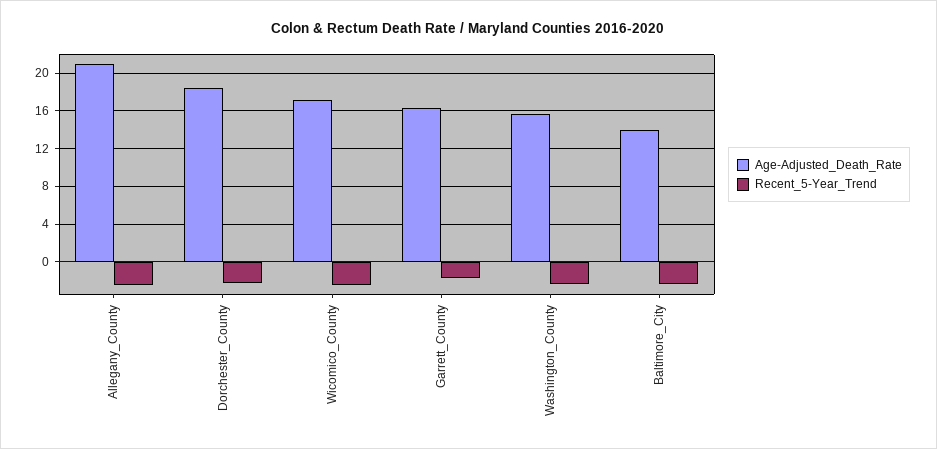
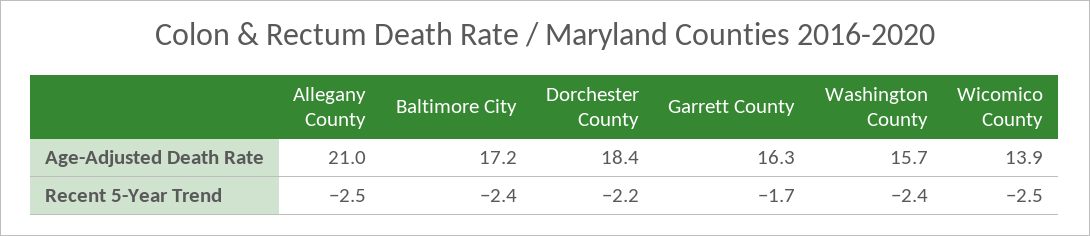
  {
    "Age-Adjusted_Death_Rate": {
      "Allegany_County": 21,
      "Dorchester_County": 18.4,
-     "Wicomico_County": 17,
+     "Wicomico_County": 13.9,
      "Garrett_County": 16.3,
      "Washington_County": 15.7,
-     "Baltimore_City": 14
+     "Baltimore_City": 17.2
    },
    "Recent_5-Year_Trend": {
      "Allegany_County": -2.5,
      "Dorchester_County": -2.2,
      "Wicomico_County": -2.5,
      "Garrett_County": -1.7,
      "Washington_County": -2.4,
      "Baltimore_City": -2.4
    }
  }

